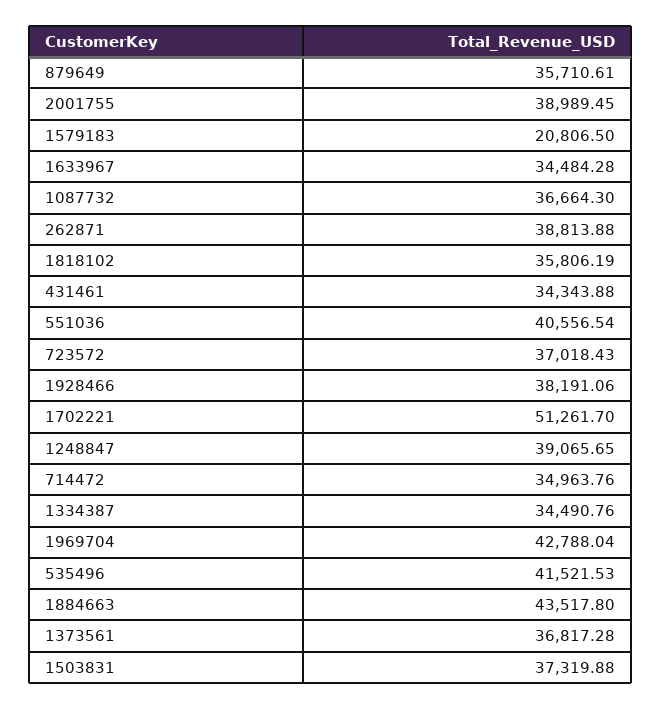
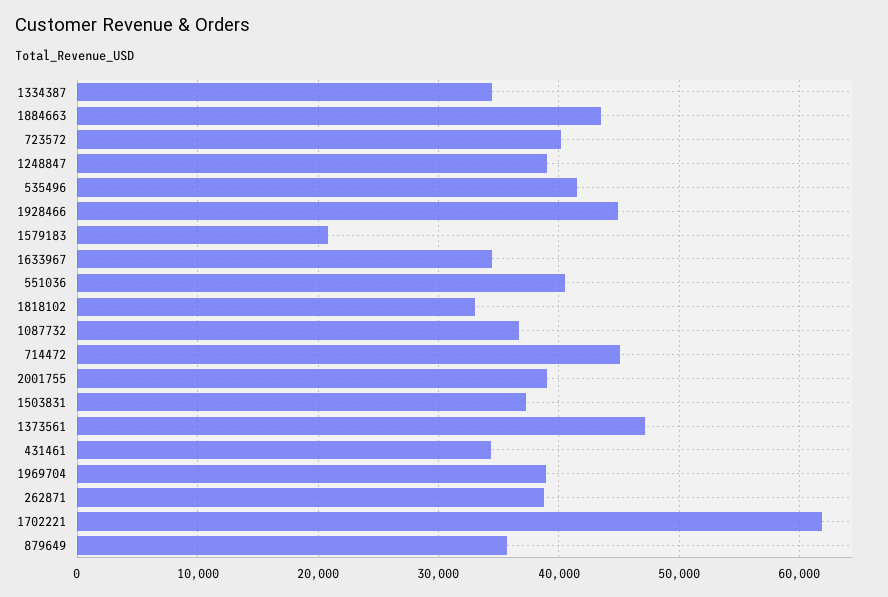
  {
    "879649": 35710.61,
    "2001755": 38989.45,
    "1579183": 20806.5,
    "1633967": 34484.28,
    "1087732": 36664.3,
    "262871": 38813.88,
-   "1818102": 35806.19,
+   "1818102": 33000,
    "431461": 34343.88,
    "551036": 40556.54,
-   "723572": 37018.43,
+   "723572": 40000,
-   "1928466": 38191.06,
+   "1928466": 45000,
-   "1702221": 51261.7,
+   "1702221": 62000,
    "1248847": 39065.65,
-   "714472": 34963.76,
+   "714472": 45000,
    "1334387": 34490.76,
-   "1969704": 42788.04,
+   "1969704": 39000,
    "535496": 41521.53,
    "1884663": 43517.8,
-   "1373561": 36817.28,
+   "1373561": 47000,
    "1503831": 37319.88
  }

